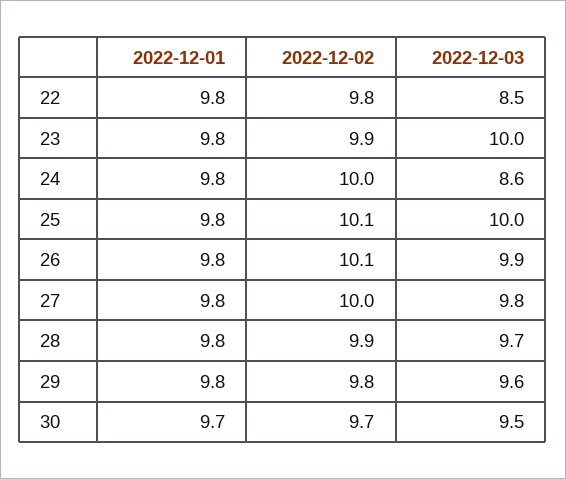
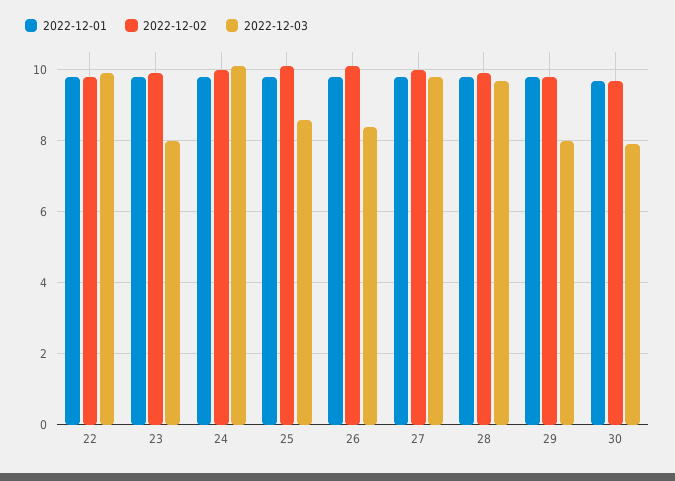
  {
    "2022-12-01": {
      "22": 9.8,
      "23": 9.8,
      "24": 9.8,
      "25": 9.8,
      "26": 9.8,
      "27": 9.8,
      "28": 9.8,
      "29": 9.8,
      "30": 9.7
    },
    "2022-12-02": {
      "22": 9.8,
      "23": 9.9,
      "24": 10,
      "25": 10.1,
      "26": 10.1,
      "27": 10,
      "28": 9.9,
      "29": 9.8,
      "30": 9.7
    },
    "2022-12-03": {
-     "22": 8.5,
+     "22": 10,
-     "23": 10,
+     "23": 8,
-     "24": 8.6,
+     "24": 10,
-     "25": 10,
+     "25": 8.5,
-     "26": 9.9,
+     "26": 8.5,
      "27": 9.8,
      "28": 9.7,
-     "29": 9.6,
+     "29": 8,
-     "30": 9.5
+     "30": 8
    }
  }

